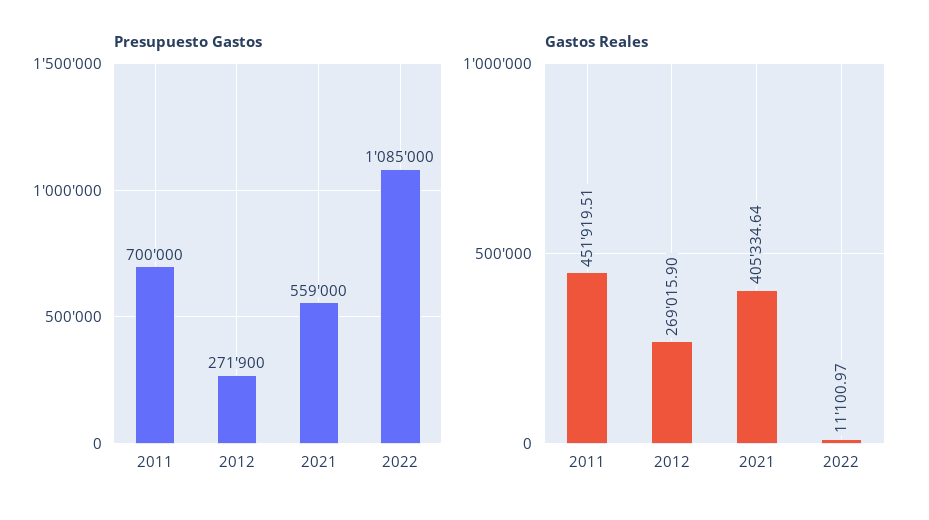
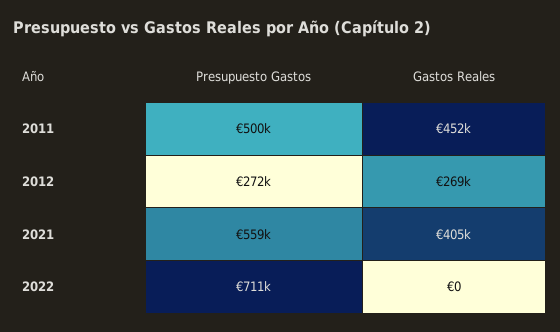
  {
    "Presupuesto Gastos": {
-     "2011": 700000,
+     "2011": 500000,
      "2012": 271900,
      "2021": 559000,
-     "2022": 1085000
+     "2022": 711000
    },
    "Gastos Reales": {
      "2011": 451919.51,
      "2012": 269015.9,
      "2021": 405334.64,
-     "2022": 11100.97
+     "2022": 0
    }
  }

